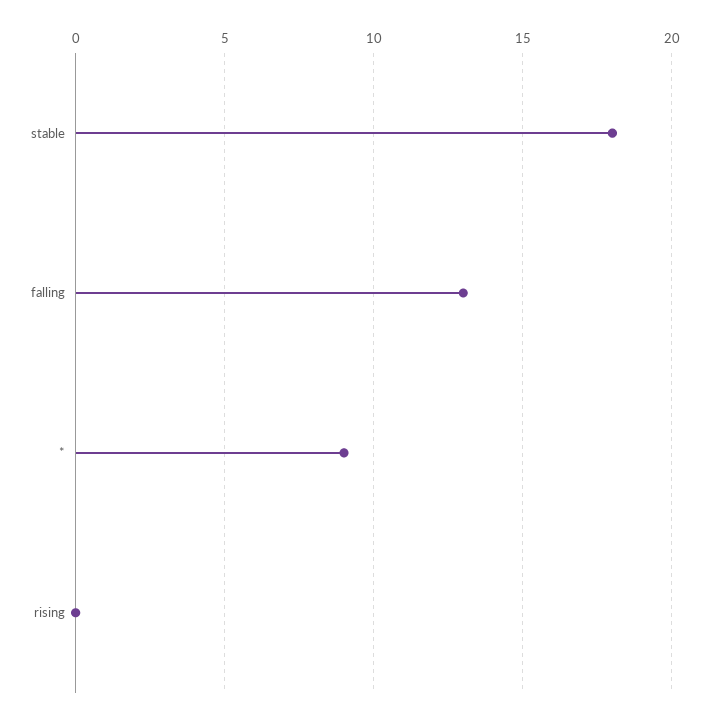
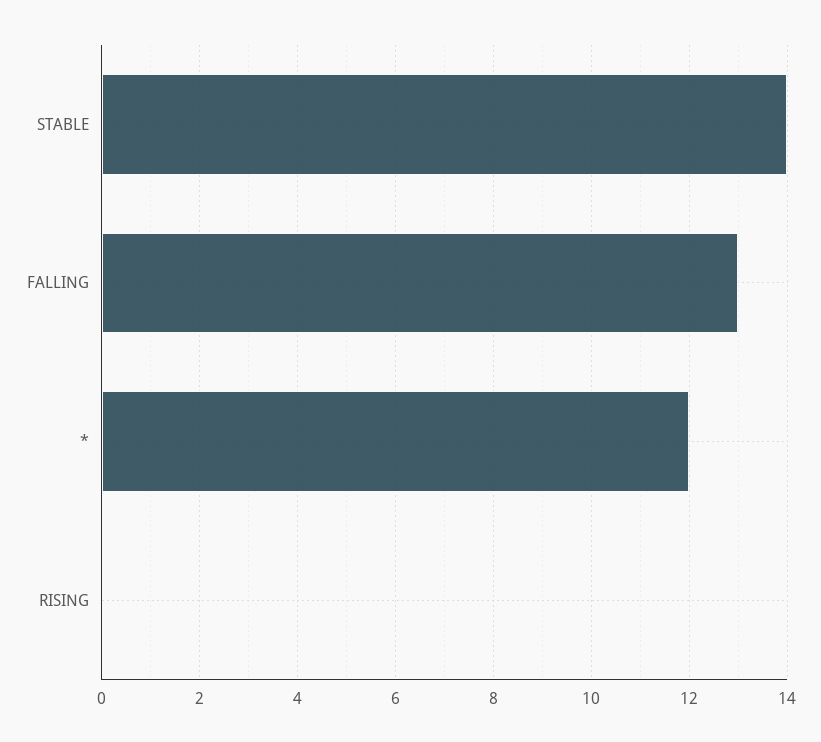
  {
-   "stable": 18,
+   "stable": 14,
    "falling": 13,
-   "*": 9,
+   "*": 12,
    "rising": 0
  }

